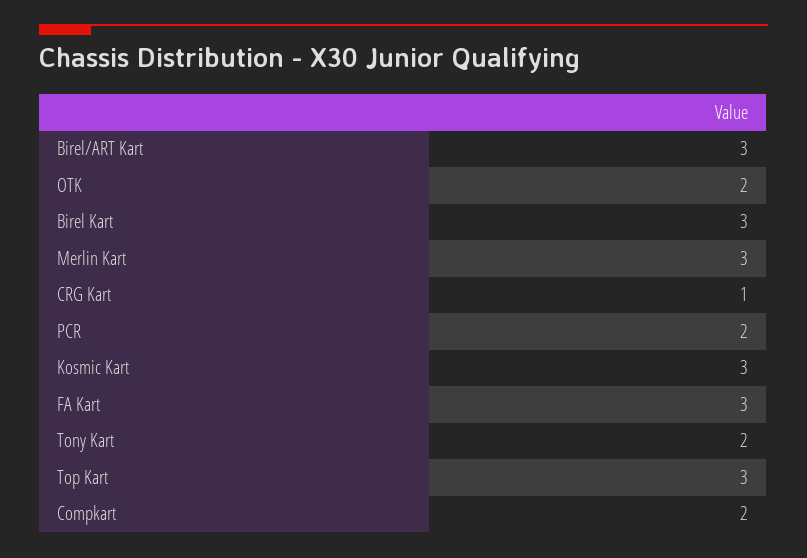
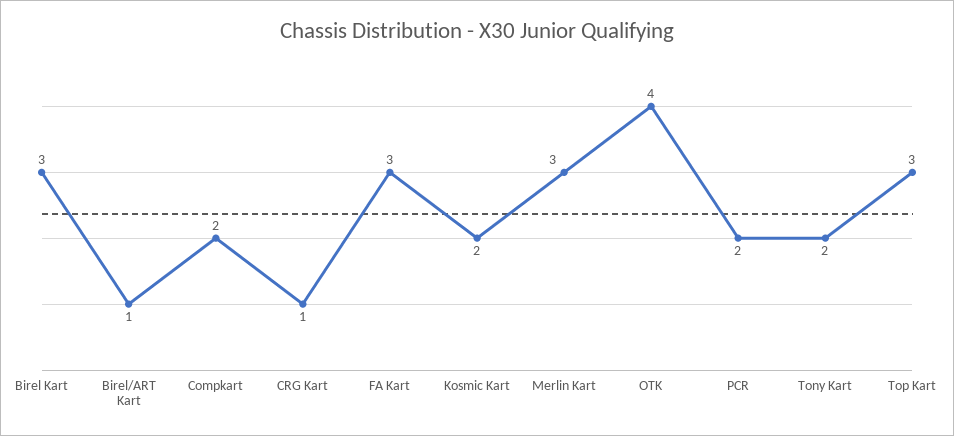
  {
-   "Birel/ART Kart": 3,
+   "Birel/ART Kart": 1,
-   "OTK": 2,
+   "OTK": 4,
    "Birel Kart": 3,
    "Merlin Kart": 3,
    "CRG Kart": 1,
    "PCR": 2,
-   "Kosmic Kart": 3,
+   "Kosmic Kart": 2,
    "FA Kart": 3,
    "Tony Kart": 2,
    "Top Kart": 3,
    "Compkart": 2
  }

